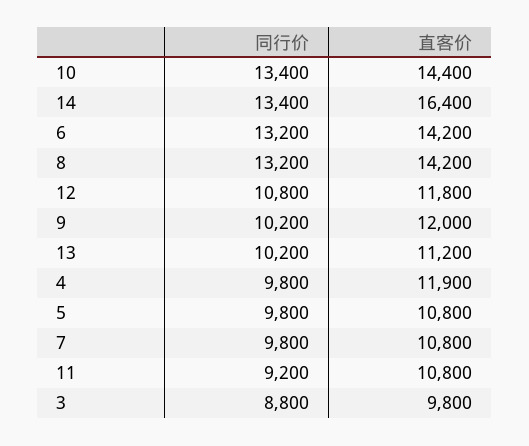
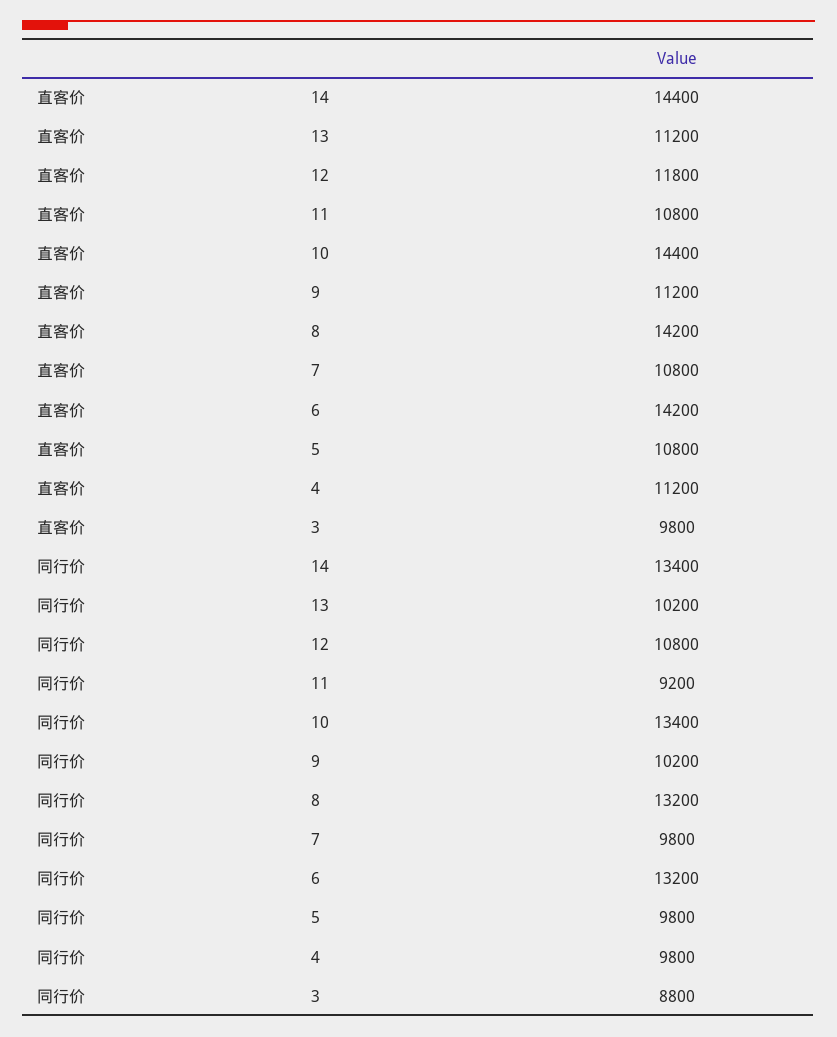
  {
    "同行价": {
      "10": 13400,
      "14": 13400,
      "6": 13200,
      "8": 13200,
      "12": 10800,
      "9": 10200,
      "13": 10200,
      "4": 9800,
      "5": 9800,
      "7": 9800,
      "11": 9200,
      "3": 8800
    },
    "直客价": {
      "10": 14400,
-     "14": 16400,
+     "14": 14400,
      "6": 14200,
      "8": 14200,
      "12": 11800,
-     "9": 12000,
+     "9": 11200,
      "13": 11200,
-     "4": 11900,
+     "4": 11200,
      "5": 10800,
      "7": 10800,
      "11": 10800,
      "3": 9800
    }
  }

